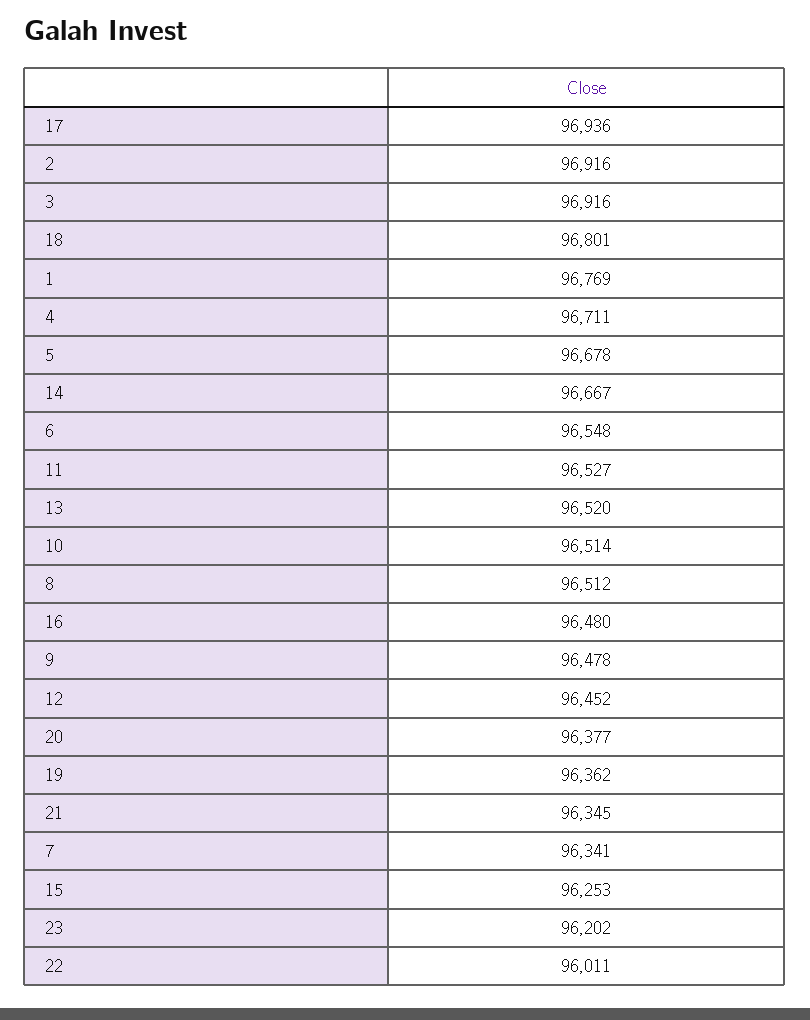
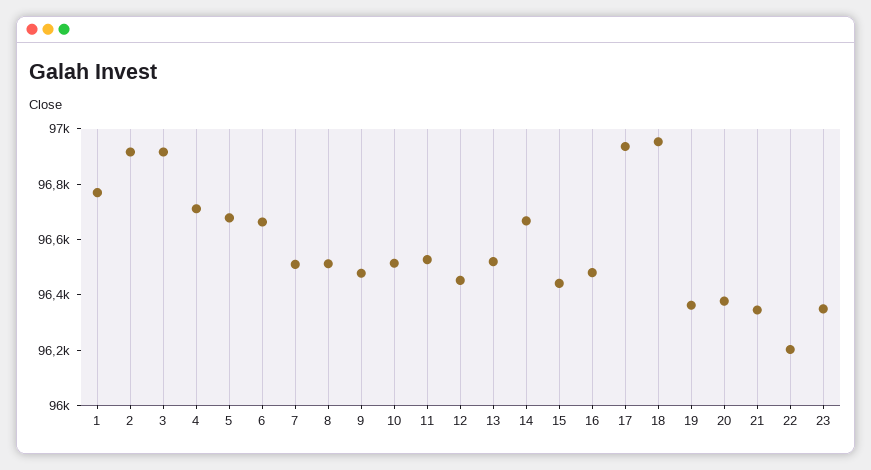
  {
    "17": 96936,
    "2": 96916,
    "3": 96916,
-   "18": 96801,
+   "18": 96950,
    "1": 96769,
    "4": 96711,
    "5": 96678,
    "14": 96667,
-   "6": 96548,
+   "6": 96650,
    "11": 96527,
    "13": 96520,
    "10": 96514,
    "8": 96512,
    "16": 96480,
    "9": 96478,
    "12": 96452,
    "20": 96377,
    "19": 96362,
    "21": 96345,
-   "7": 96341,
+   "7": 96500,
-   "15": 96253,
+   "15": 96450,
-   "23": 96202,
+   "23": 96350,
-   "22": 96011
+   "22": 96200
  }

